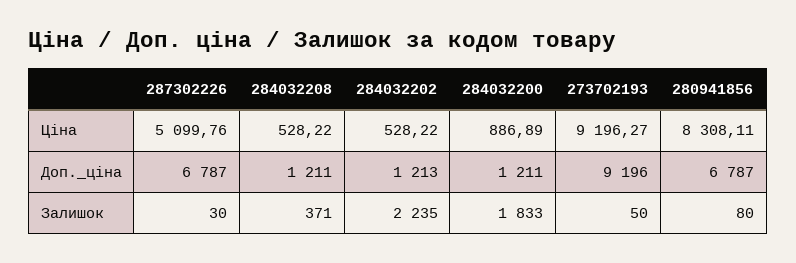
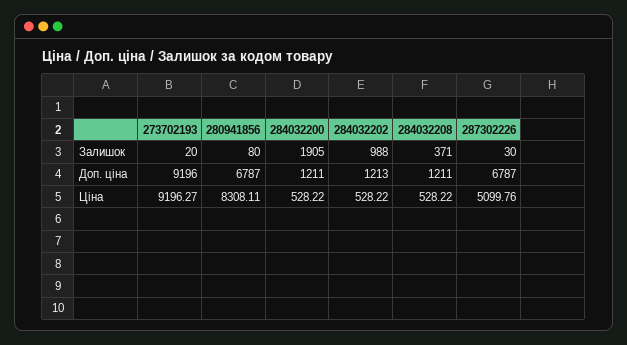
  {
    "287302226": {
      "Ціна": 5099.76,
      "Доп._ціна": 6787,
      "Залишок": 30
    },
    "284032208": {
      "Ціна": 528.22,
      "Доп._ціна": 1211,
      "Залишок": 371
    },
    "284032202": {
      "Ціна": 528.22,
      "Доп._ціна": 1213,
-     "Залишок": 2235
+     "Залишок": 988
    },
    "284032200": {
-     "Ціна": 886.89,
+     "Ціна": 528.22,
      "Доп._ціна": 1211,
-     "Залишок": 1833
+     "Залишок": 1905
    },
    "273702193": {
      "Ціна": 9196.27,
      "Доп._ціна": 9196,
-     "Залишок": 50
+     "Залишок": 20
    },
    "280941856": {
      "Ціна": 8308.11,
      "Доп._ціна": 6787,
      "Залишок": 80
    }
  }

